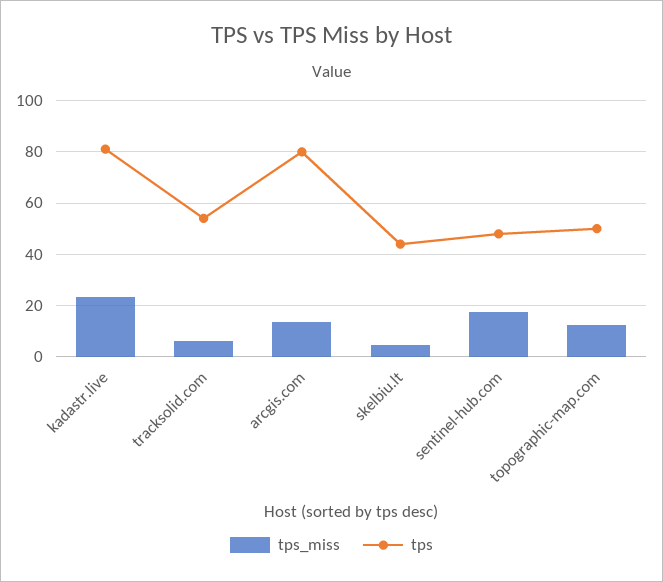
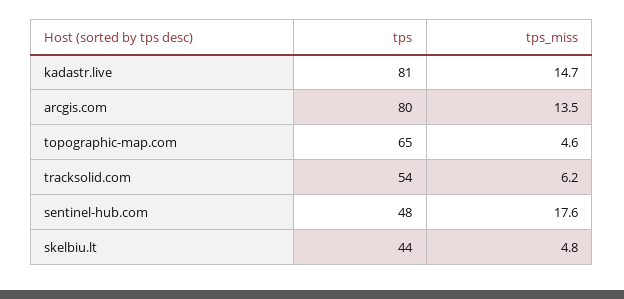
  {
    "tps_miss": {
-     "kadastr.live": 22.5,
+     "kadastr.live": 14.7,
      "tracksolid.com": 6.2,
      "arcgis.com": 13.5,
      "skelbiu.lt": 4.8,
      "sentinel-hub.com": 17.6,
-     "topographic-map.com": 12.5
+     "topographic-map.com": 4.6
    },
    "tps": {
      "kadastr.live": 81,
      "tracksolid.com": 54,
      "arcgis.com": 80,
      "skelbiu.lt": 44,
      "sentinel-hub.com": 48,
-     "topographic-map.com": 50
+     "topographic-map.com": 65
    }
  }

